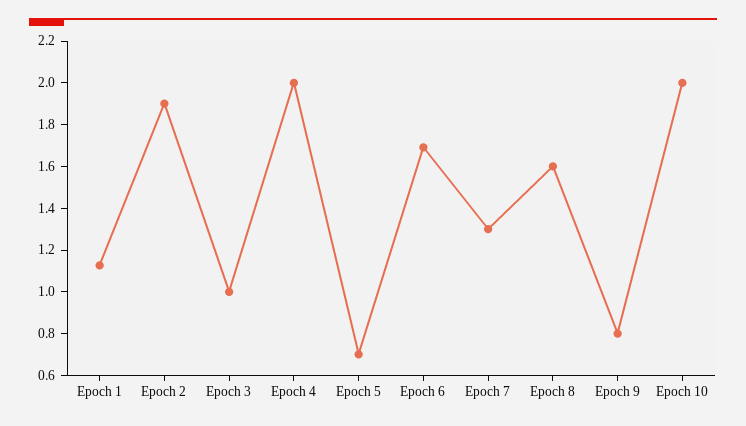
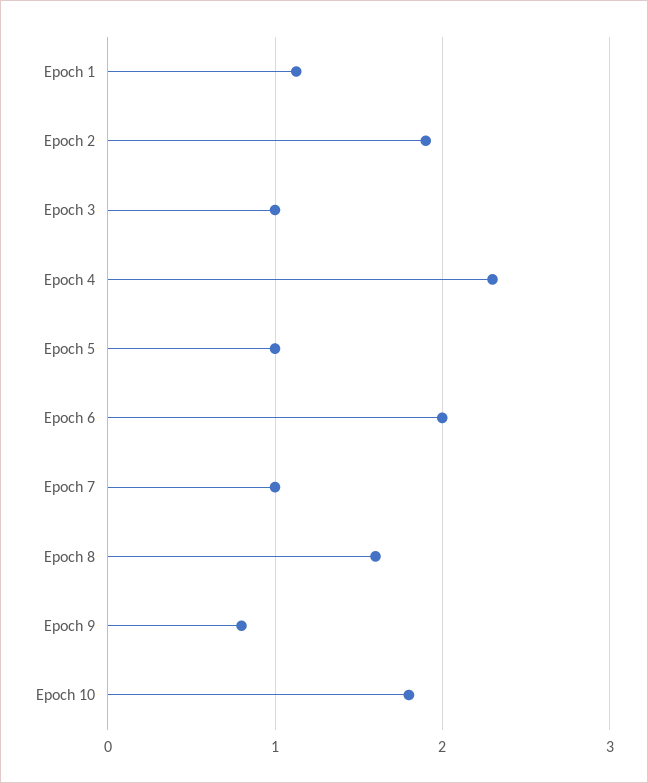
  {
    "Epoch 1": 1.15,
    "Epoch 2": 1.9,
    "Epoch 3": 1,
-   "Epoch 4": 2,
+   "Epoch 4": 2.3,
-   "Epoch 5": 0.7,
+   "Epoch 5": 1,
-   "Epoch 6": 1.7,
+   "Epoch 6": 2,
-   "Epoch 7": 1.3,
+   "Epoch 7": 1,
    "Epoch 8": 1.6,
    "Epoch 9": 0.8,
-   "Epoch 10": 2
+   "Epoch 10": 1.8
  }

